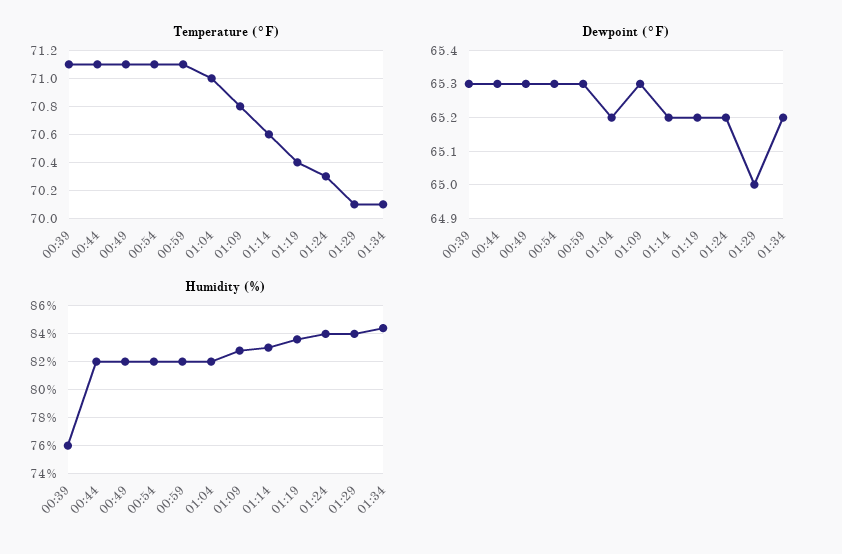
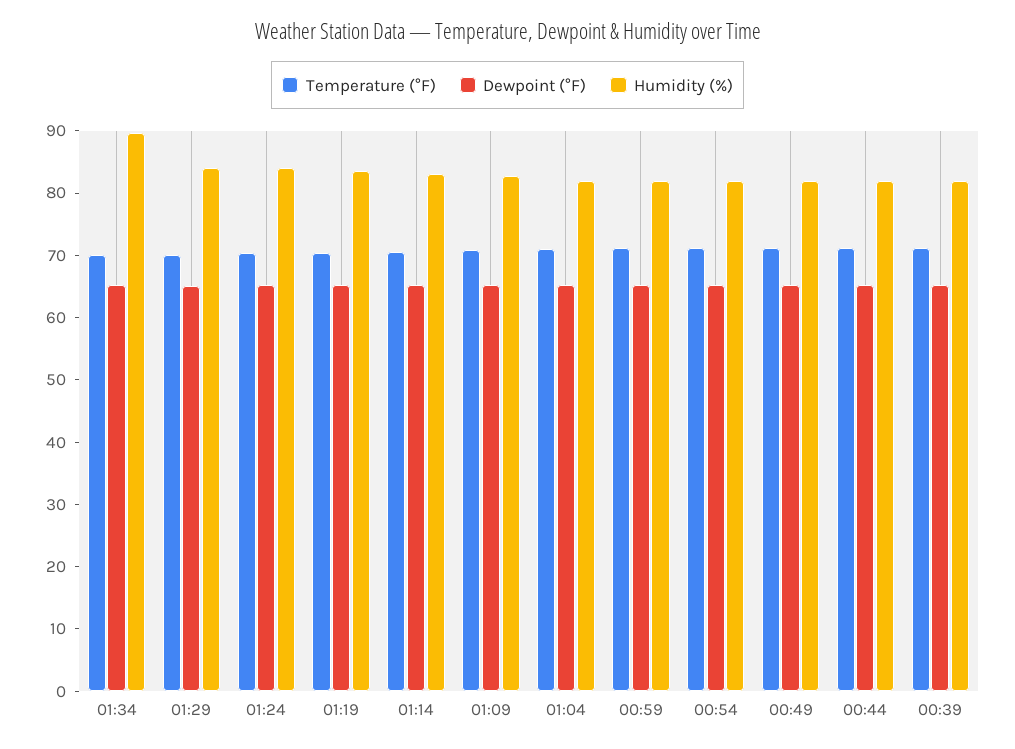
  {
    "Temperature (°F)": {
      "00:39": 71.1,
      "00:44": 71.1,
      "00:49": 71.1,
      "00:54": 71.1,
      "00:59": 71.1,
      "01:04": 71,
      "01:09": 70.8,
      "01:14": 70.6,
      "01:19": 70.4,
      "01:24": 70.3,
      "01:29": 70.1,
      "01:34": 70.1
    },
    "Dewpoint (°F)": {
      "00:39": 65.3,
      "00:44": 65.3,
      "00:49": 65.3,
      "00:54": 65.3,
      "00:59": 65.3,
      "01:04": 65.2,
      "01:09": 65.3,
      "01:14": 65.2,
      "01:19": 65.2,
      "01:24": 65.2,
      "01:29": 65,
      "01:34": 65.2
    },
    "Humidity (%)": {
-     "00:39": 76,
+     "00:39": 82,
      "00:44": 82,
      "00:49": 82,
      "00:54": 82,
      "00:59": 82,
      "01:04": 82,
      "01:09": 83,
      "01:14": 83,
      "01:19": 83.5,
      "01:24": 84,
      "01:29": 84,
-     "01:34": 84.5
+     "01:34": 90
    }
  }

